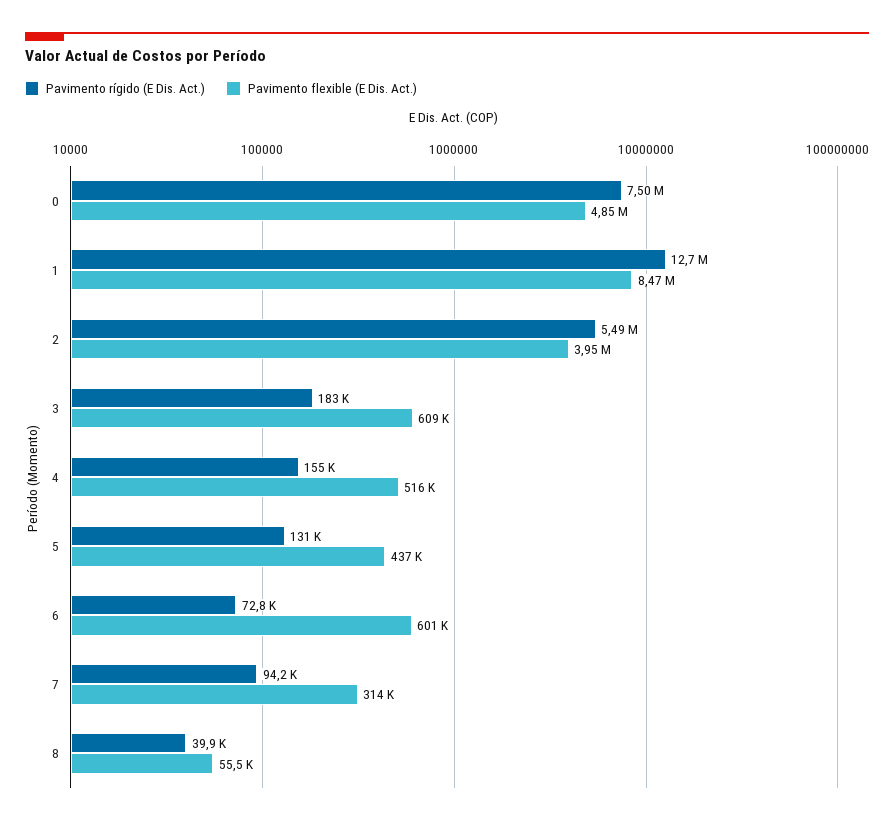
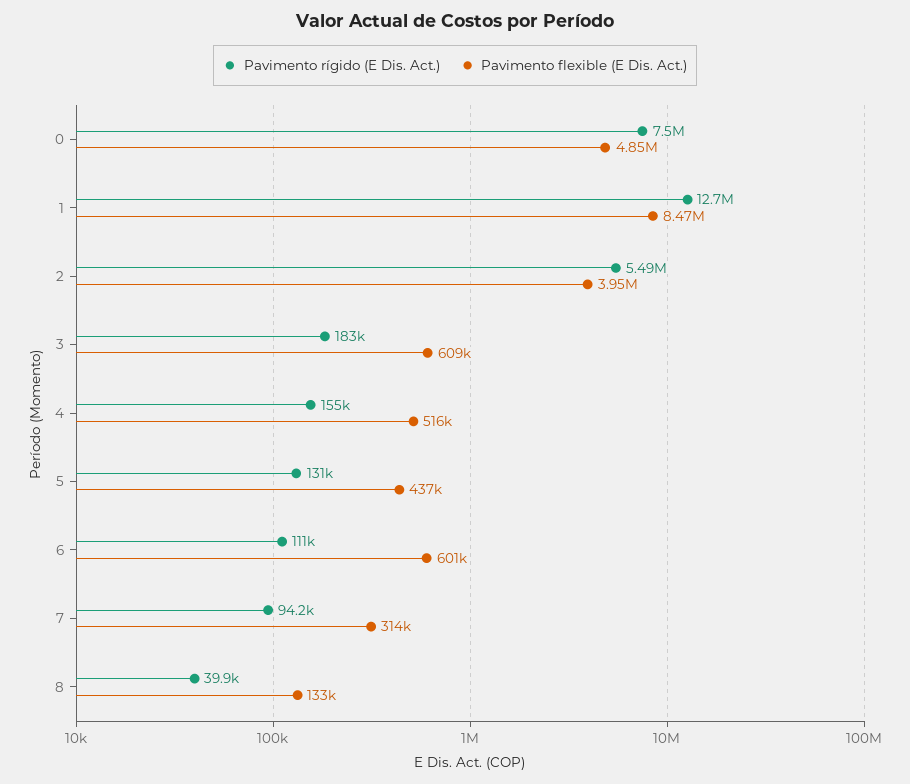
  {
    "Pavimento rígido (E Dis. Act.)": {
      "0": 7500000,
      "1": 12700000,
      "2": 5490000,
      "3": 183000,
      "4": 155000,
      "5": 131000,
-     "6": 72800,
+     "6": 111000,
      "7": 94200,
      "8": 39900
    },
    "Pavimento flexible (E Dis. Act.)": {
      "0": 4850000,
      "1": 8470000,
      "2": 3950000,
      "3": 609000,
      "4": 516000,
      "5": 437000,
      "6": 601000,
      "7": 314000,
-     "8": 55500
+     "8": 133000
    }
  }

